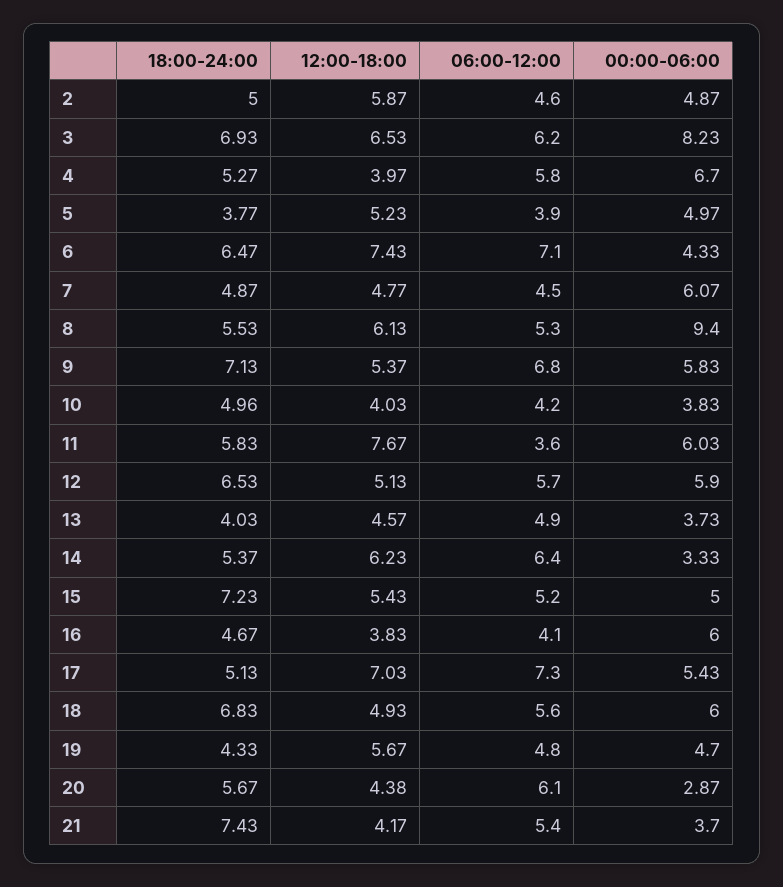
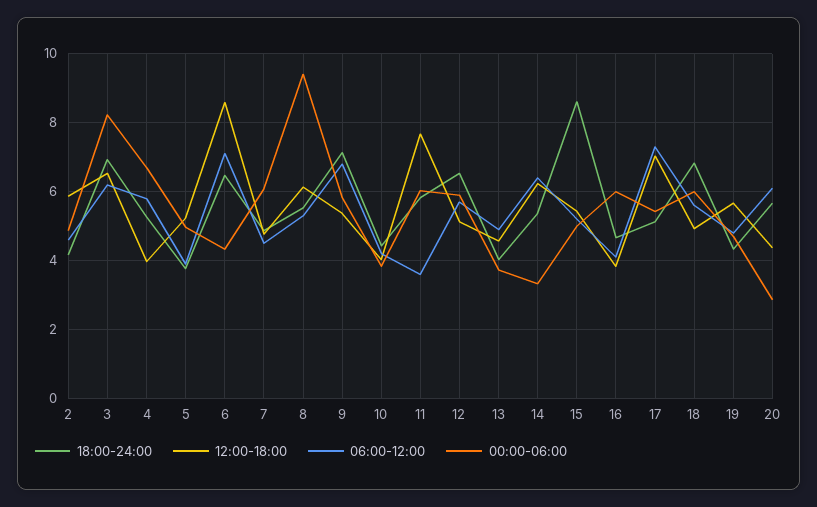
  {
    "18:00-24:00": {
-     "2": 5,
+     "2": 4.2,
      "3": 6.93,
      "4": 5.27,
      "5": 3.77,
      "6": 6.47,
      "7": 4.87,
      "8": 5.53,
      "9": 7.13,
-     "10": 4.96,
+     "10": 4.4,
      "11": 5.83,
      "12": 6.53,
      "13": 4.03,
      "14": 5.37,
-     "15": 7.23,
+     "15": 8.6,
      "16": 4.67,
      "17": 5.13,
      "18": 6.83,
      "19": 4.33,
-     "20": 5.67,
+     "20": 5.67
-     "21": 7.43
    },
    "12:00-18:00": {
      "2": 5.87,
      "3": 6.53,
      "4": 3.97,
      "5": 5.23,
-     "6": 7.43,
+     "6": 8.6,
      "7": 4.77,
      "8": 6.13,
      "9": 5.37,
      "10": 4.03,
      "11": 7.67,
      "12": 5.13,
      "13": 4.57,
      "14": 6.23,
      "15": 5.43,
      "16": 3.83,
      "17": 7.03,
      "18": 4.93,
      "19": 5.67,
-     "20": 4.38,
+     "20": 4.38
-     "21": 4.17
    },
    "06:00-12:00": {
      "2": 4.6,
      "3": 6.2,
      "4": 5.8,
      "5": 3.9,
      "6": 7.1,
      "7": 4.5,
      "8": 5.3,
      "9": 6.8,
      "10": 4.2,
      "11": 3.6,
      "12": 5.7,
      "13": 4.9,
      "14": 6.4,
      "15": 5.2,
      "16": 4.1,
      "17": 7.3,
      "18": 5.6,
      "19": 4.8,
-     "20": 6.1,
+     "20": 6.1
-     "21": 5.4
    },
    "00:00-06:00": {
      "2": 4.87,
      "3": 8.23,
      "4": 6.7,
      "5": 4.97,
      "6": 4.33,
      "7": 6.07,
      "8": 9.4,
      "9": 5.83,
      "10": 3.83,
      "11": 6.03,
      "12": 5.9,
      "13": 3.73,
      "14": 3.33,
      "15": 5,
      "16": 6,
      "17": 5.43,
      "18": 6,
      "19": 4.7,
-     "20": 2.87,
+     "20": 2.87
-     "21": 3.7
    }
  }

